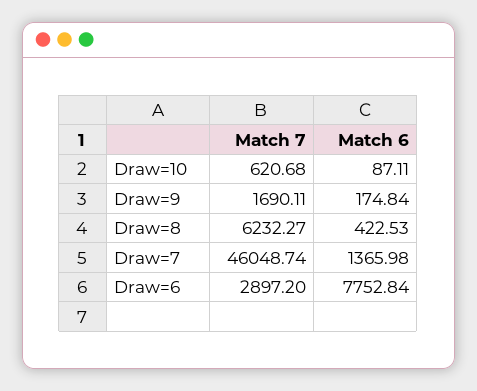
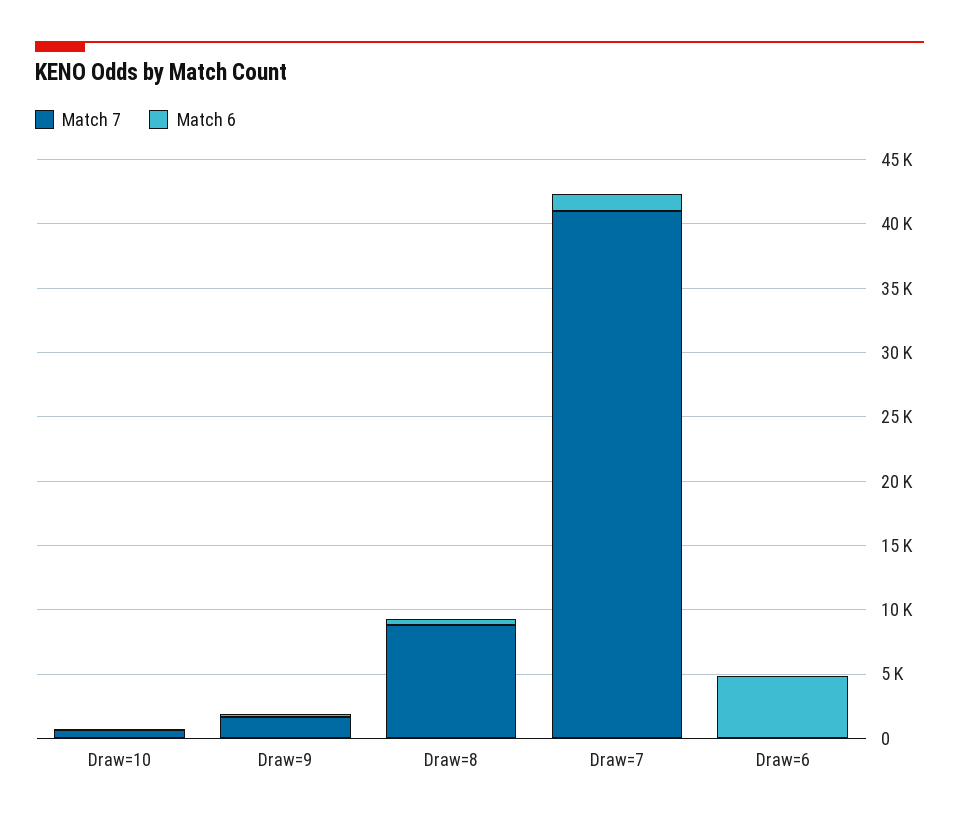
  {
    "Match 7": {
      "Draw=10": 620.68,
      "Draw=9": 1690.11,
-     "Draw=8": 6232.27,
+     "Draw=8": 9000,
-     "Draw=7": 46048.74,
+     "Draw=7": 41000,
-     "Draw=6": 2897.2
+     "Draw=6": 0
    },
    "Match 6": {
      "Draw=10": 87.11,
      "Draw=9": 174.84,
      "Draw=8": 422.53,
      "Draw=7": 1365.98,
-     "Draw=6": 7752.84
+     "Draw=6": 5000
    }
  }

